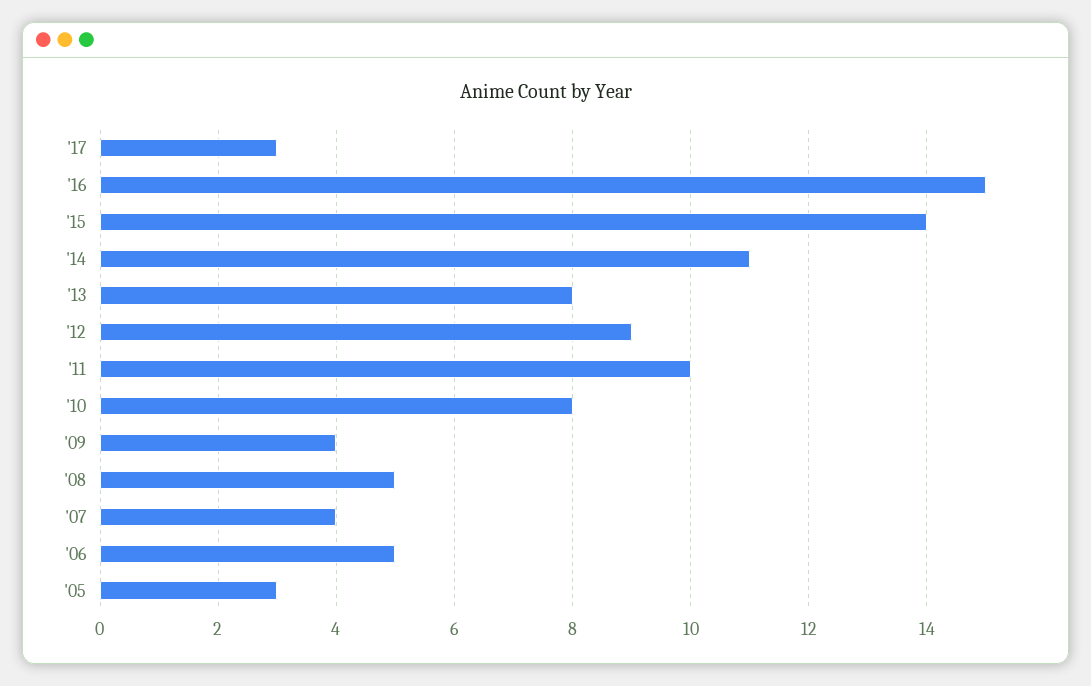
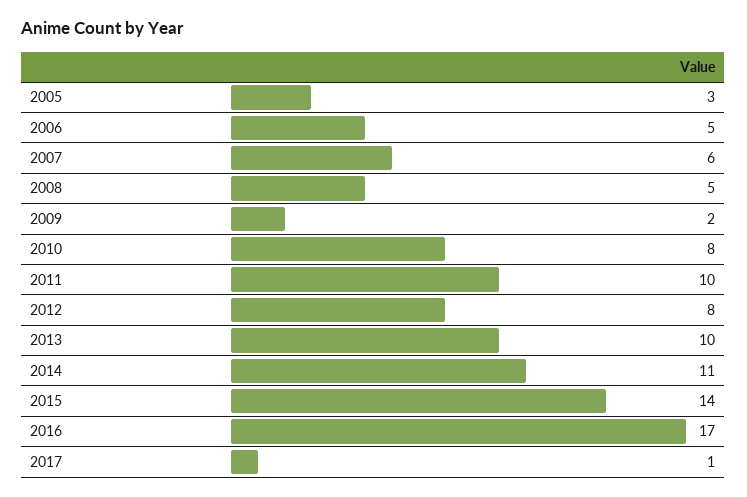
  {
-   "'17": 3,
+   "'17": 1,
-   "'16": 15,
+   "'16": 17,
    "'15": 14,
    "'14": 11,
-   "'13": 8,
+   "'13": 10,
-   "'12": 9,
+   "'12": 8,
    "'11": 10,
    "'10": 8,
-   "'09": 4,
+   "'09": 2,
    "'08": 5,
-   "'07": 4,
+   "'07": 6,
    "'06": 5,
    "'05": 3
  }

